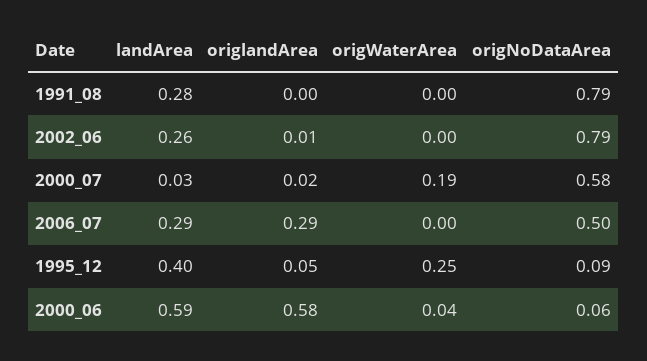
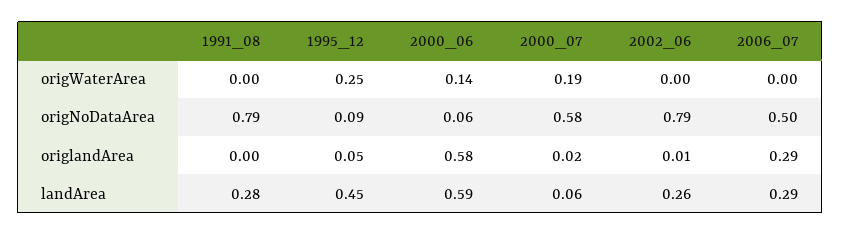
  {
    "landArea": {
      "1991_08": 0.28,
      "2002_06": 0.26,
-     "2000_07": 0.03,
+     "2000_07": 0.06,
      "2006_07": 0.29,
-     "1995_12": 0.4,
+     "1995_12": 0.45,
      "2000_06": 0.59
    },
    "origlandArea": {
      "1991_08": 0,
      "2002_06": 0.01,
      "2000_07": 0.02,
      "2006_07": 0.29,
      "1995_12": 0.05,
      "2000_06": 0.58
    },
    "origWaterArea": {
      "1991_08": 0,
      "2002_06": 0,
      "2000_07": 0.19,
      "2006_07": 0,
      "1995_12": 0.25,
-     "2000_06": 0.04
+     "2000_06": 0.14
    },
    "origNoDataArea": {
      "1991_08": 0.79,
      "2002_06": 0.79,
      "2000_07": 0.58,
      "2006_07": 0.5,
      "1995_12": 0.09,
      "2000_06": 0.06
    }
  }

